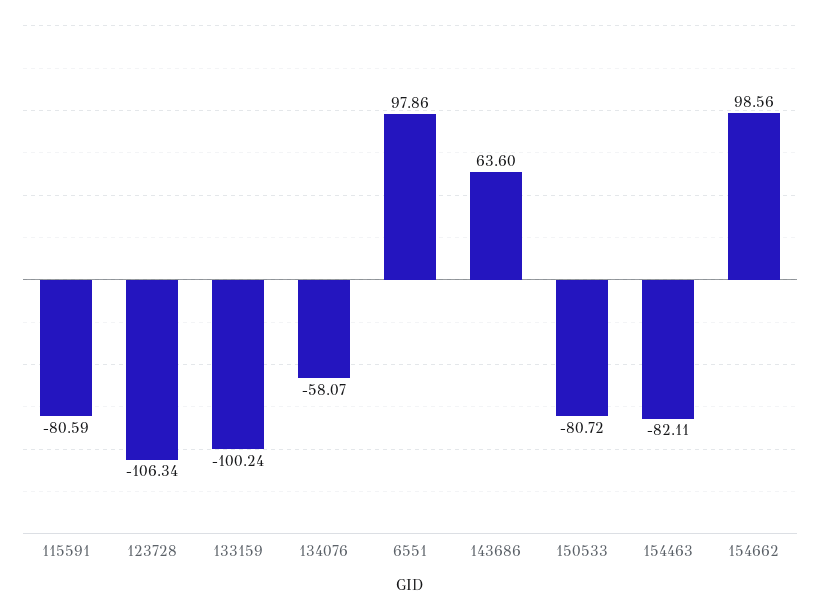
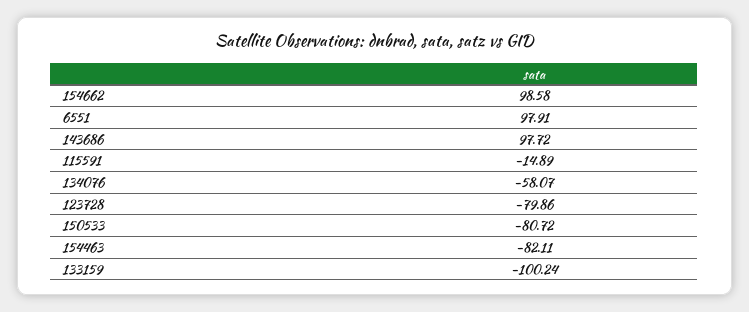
  {
-   "115591": -80.59,
+   "115591": -14.89,
-   "123728": -106.34,
+   "123728": -79.86,
    "133159": -100.24,
    "134076": -58.07,
-   "6551": 97.86,
+   "6551": 97.91,
-   "143686": 63.6,
+   "143686": 97.72,
    "150533": -80.72,
    "154463": -82.11,
-   "154662": 98.56
+   "154662": 98.58
  }

